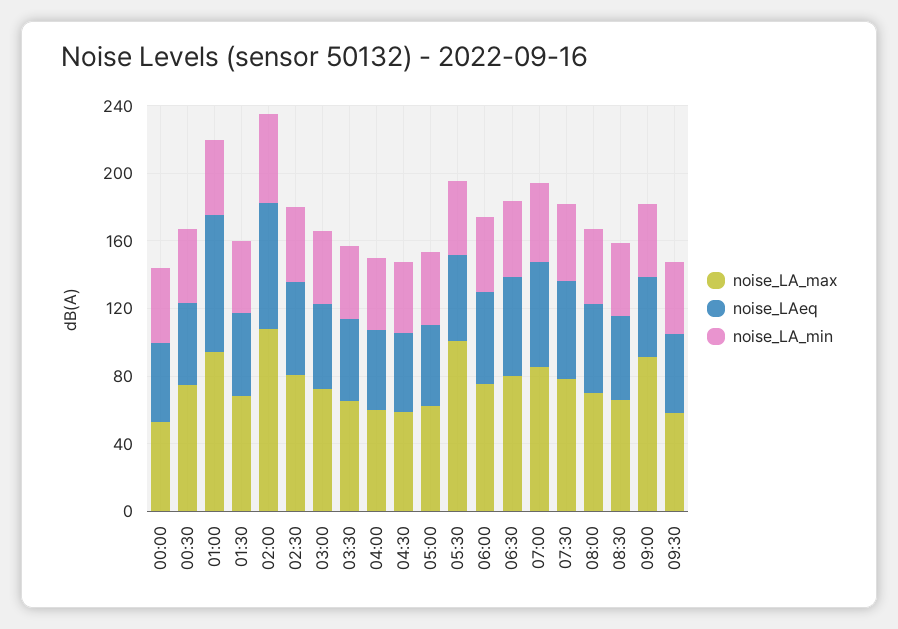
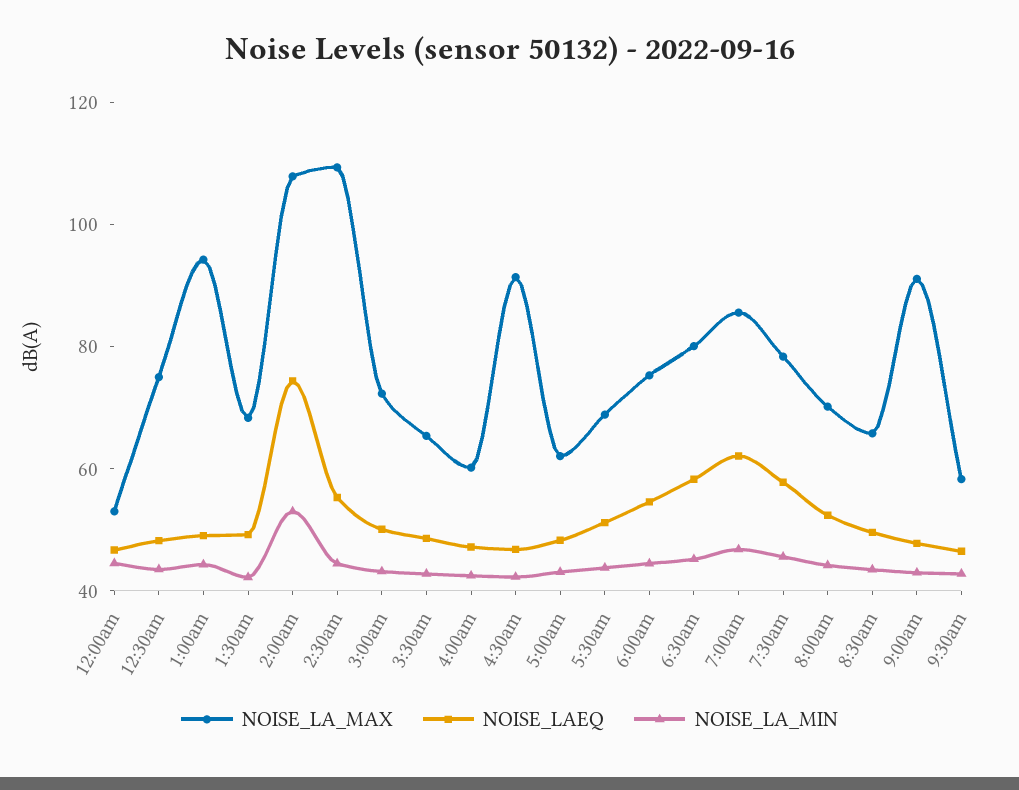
  {
    "noise_LA_max": {
      "00:00": 55,
      "00:30": 75,
      "01:00": 95,
      "01:30": 70,
      "02:00": 110,
-     "02:30": 80,
+     "02:30": 110,
      "03:00": 70,
      "03:30": 65,
      "04:00": 60,
-     "04:30": 60,
+     "04:30": 90,
      "05:00": 60,
-     "05:30": 100,
+     "05:30": 70,
      "06:00": 75,
      "06:30": 80,
      "07:00": 85,
      "07:30": 80,
      "08:00": 70,
      "08:30": 65,
      "09:00": 90,
      "09:30": 60
    },
    "noise_LAeq": {
      "00:00": 45,
      "00:30": 50,
-     "01:00": 80,
+     "01:00": 50,
      "01:30": 50,
      "02:00": 75,
      "02:30": 55,
      "03:00": 50,
      "03:30": 50,
      "04:00": 45,
      "04:30": 45,
      "05:00": 50,
      "05:30": 50,
      "06:00": 55,
      "06:30": 60,
      "07:00": 60,
      "07:30": 60,
      "08:00": 50,
      "08:30": 50,
      "09:00": 50,
      "09:30": 45
    },
    "noise_LA_min": {
      "00:00": 45,
      "00:30": 45,
      "01:00": 45,
      "01:30": 40,
      "02:00": 55,
      "02:30": 45,
      "03:00": 45,
      "03:30": 45,
      "04:00": 45,
      "04:30": 40,
      "05:00": 45,
      "05:30": 45,
      "06:00": 45,
      "06:30": 45,
      "07:00": 45,
      "07:30": 45,
      "08:00": 45,
      "08:30": 45,
      "09:00": 45,
      "09:30": 45
    }
  }

